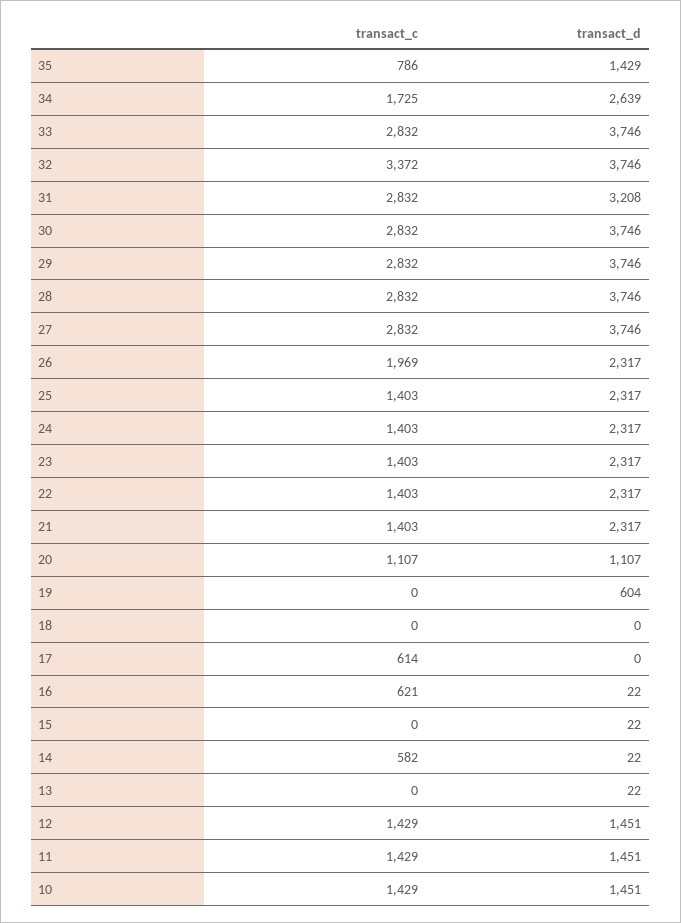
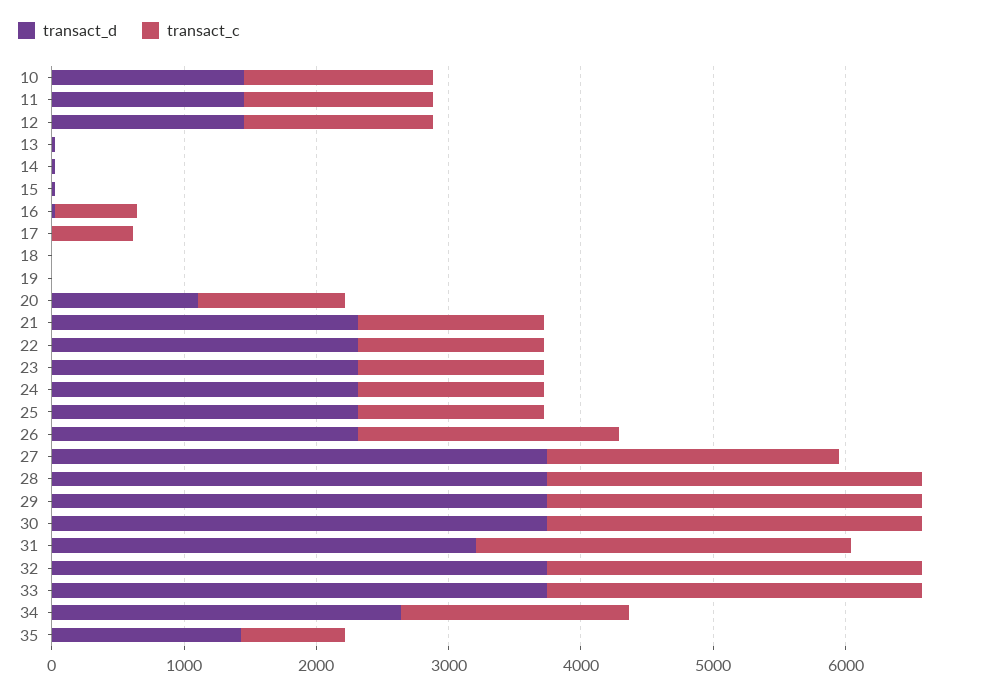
  {
    "transact_c": {
      "35": 786,
      "34": 1725,
      "33": 2832,
-     "32": 3372,
+     "32": 2800,
      "31": 2832,
      "30": 2832,
      "29": 2832,
      "28": 2832,
-     "27": 2832,
+     "27": 2200,
      "26": 1969,
      "25": 1403,
      "24": 1403,
      "23": 1403,
      "22": 1403,
      "21": 1403,
      "20": 1107,
      "19": 0,
      "18": 0,
      "17": 614,
      "16": 621,
      "15": 0,
-     "14": 582,
+     "14": 0,
      "13": 0,
      "12": 1429,
      "11": 1429,
      "10": 1429
    },
    "transact_d": {
      "35": 1429,
      "34": 2639,
      "33": 3746,
      "32": 3746,
      "31": 3208,
      "30": 3746,
      "29": 3746,
      "28": 3746,
      "27": 3746,
      "26": 2317,
      "25": 2317,
      "24": 2317,
      "23": 2317,
      "22": 2317,
      "21": 2317,
      "20": 1107,
-     "19": 604,
+     "19": 0,
      "18": 0,
      "17": 0,
      "16": 22,
      "15": 22,
      "14": 22,
      "13": 22,
      "12": 1451,
      "11": 1451,
      "10": 1451
    }
  }

